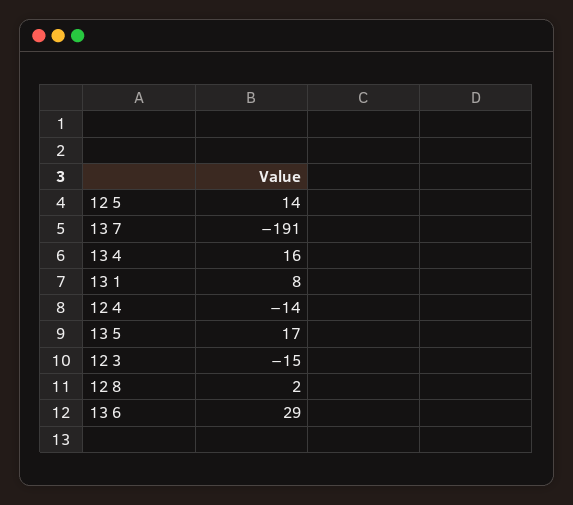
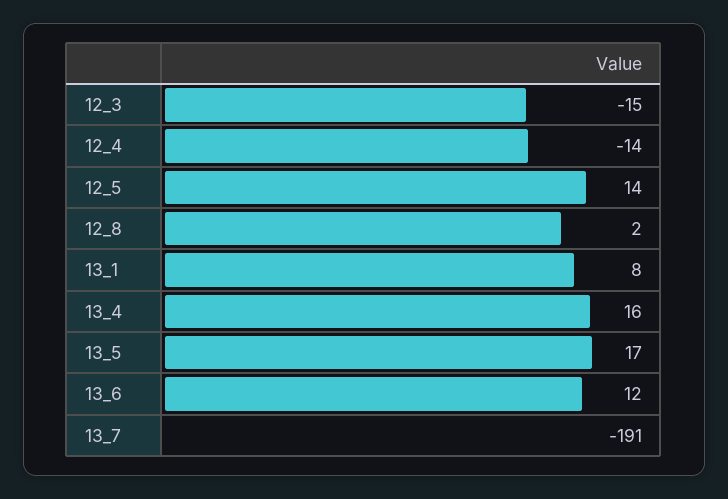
  {
    "12 5": 14,
    "13 7": -191,
    "13 4": 16,
    "13 1": 8,
    "12 4": -14,
    "13 5": 17,
    "12 3": -15,
    "12 8": 2,
-   "13 6": 29
+   "13 6": 12
  }

